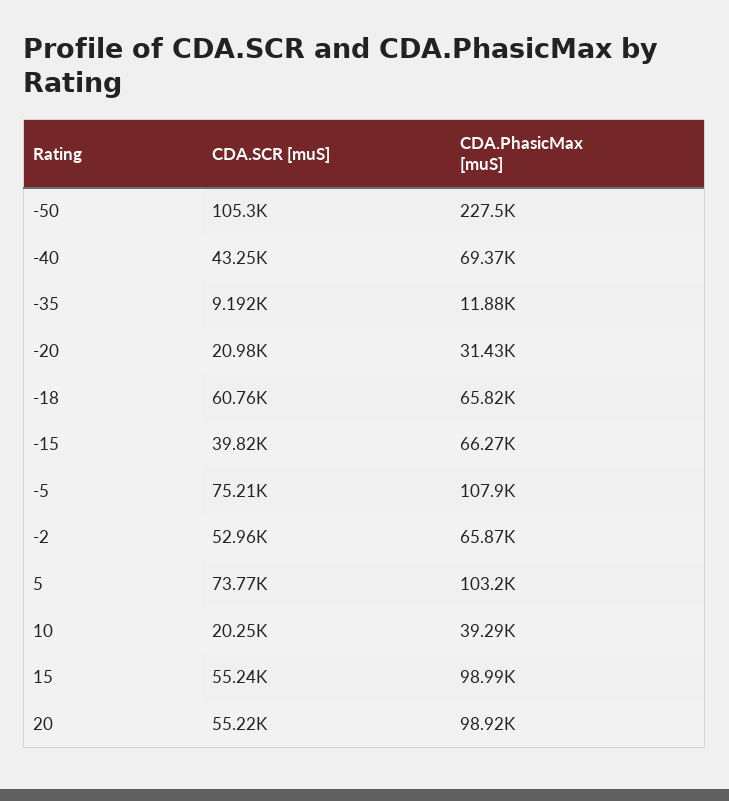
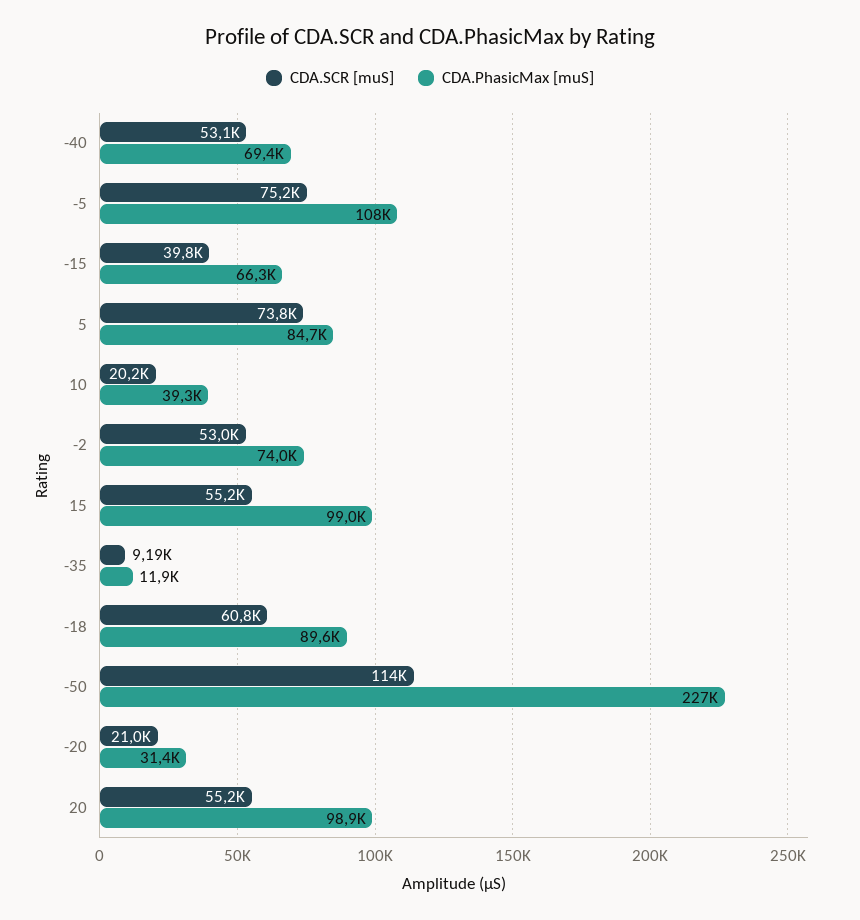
  {
    "CDA.SCR [muS]": {
-     "-50": 105300,
+     "-50": 114000,
-     "-40": 43250,
+     "-40": 53100,
      "-35": 9192,
      "-20": 20980,
      "-18": 60760,
      "-15": 39820,
      "-5": 75210,
      "-2": 52960,
      "5": 73770,
      "10": 20250,
      "15": 55240,
      "20": 55220
    },
    "CDA.PhasicMax [muS]": {
      "-50": 227500,
      "-40": 69370,
      "-35": 11880,
      "-20": 31430,
-     "-18": 65820,
+     "-18": 89600,
      "-15": 66270,
      "-5": 107900,
-     "-2": 65870,
+     "-2": 74000,
-     "5": 103200,
+     "5": 84700,
      "10": 39290,
      "15": 98990,
      "20": 98920
    }
  }

